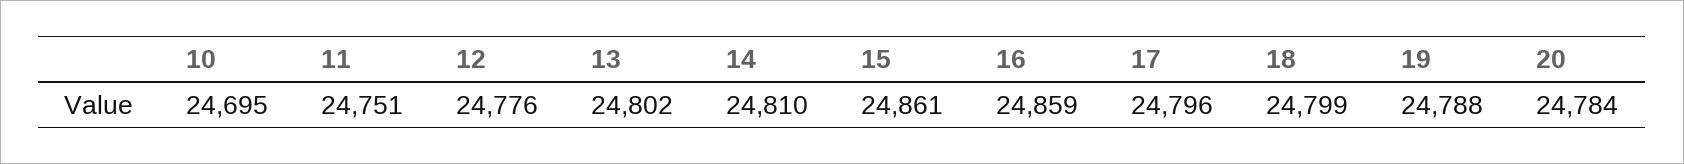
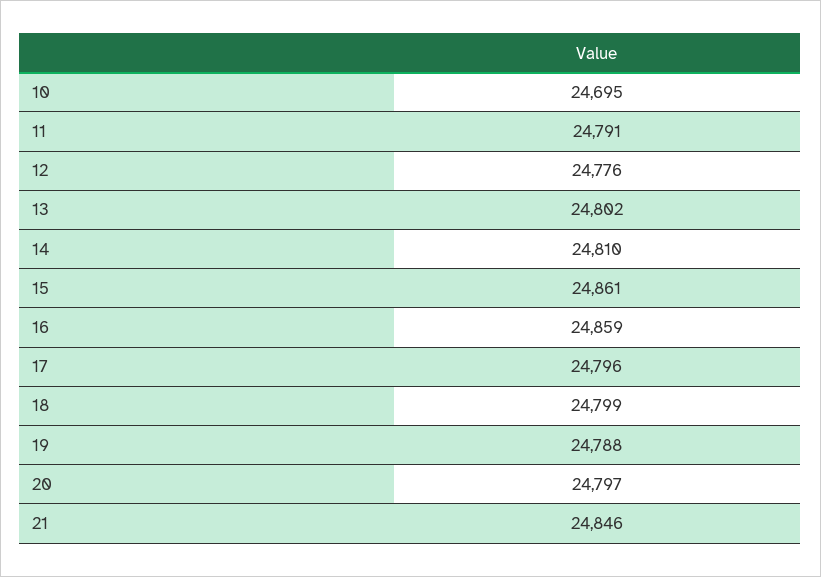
  {
    "10": 24695,
-   "11": 24751,
+   "11": 24791,
    "12": 24776,
    "13": 24802,
    "14": 24810,
    "15": 24861,
    "16": 24859,
    "17": 24796,
    "18": 24799,
    "19": 24788,
-   "20": 24784
+   "20": 24797,
+   "21": 24846
  }

